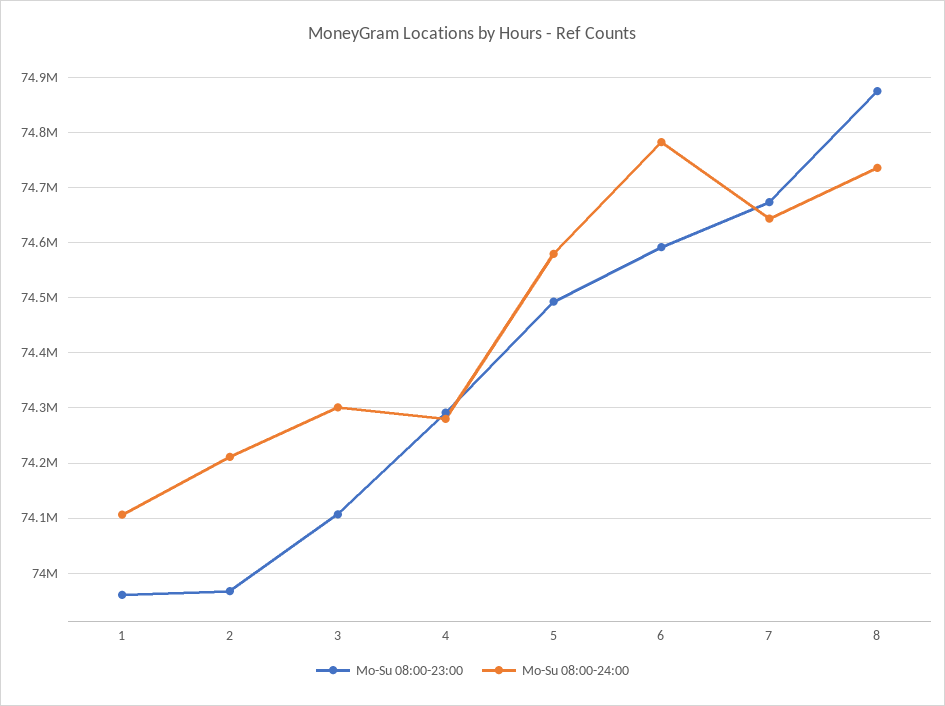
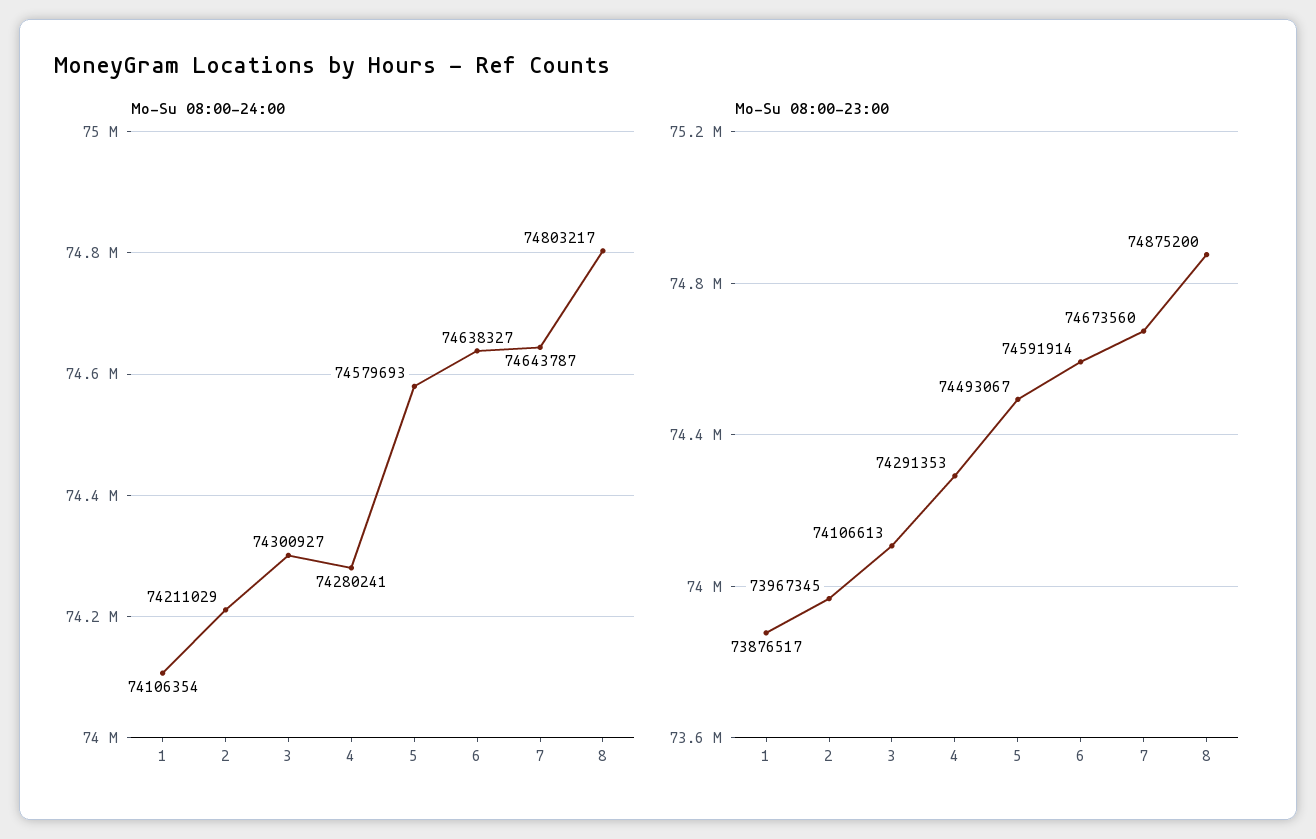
  {
    "Mo-Su 08:00-23:00": {
-     "1": 73960000,
+     "1": 73876517,
      "2": 73967345,
      "3": 74106613,
      "4": 74291353,
      "5": 74493067,
      "6": 74591914,
      "7": 74673560,
      "8": 74875200
    },
    "Mo-Su 08:00-24:00": {
      "1": 74106354,
      "2": 74211029,
      "3": 74300927,
      "4": 74280241,
      "5": 74579693,
-     "6": 74780000,
+     "6": 74638327,
      "7": 74643787,
-     "8": 74740000
+     "8": 74803217
    }
  }

